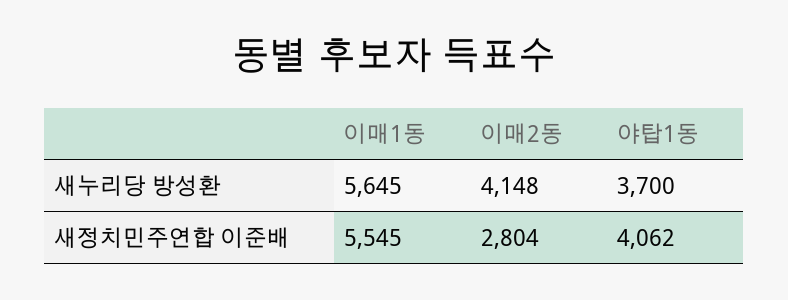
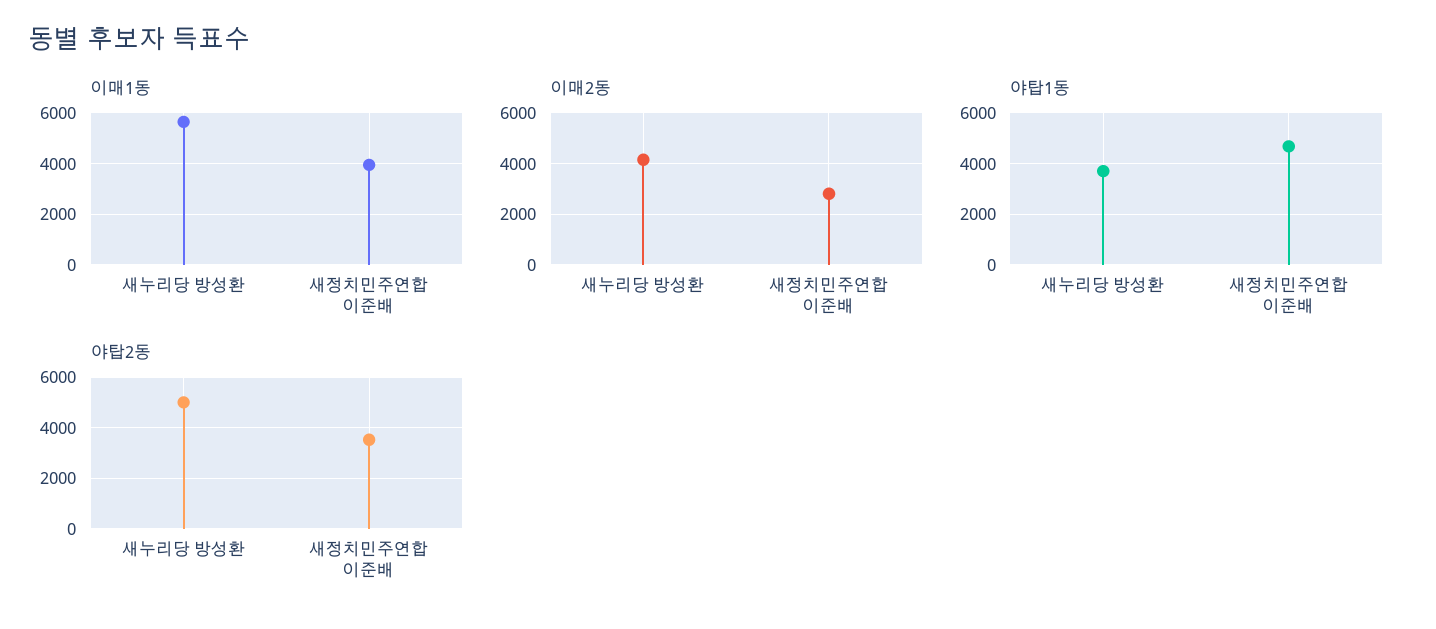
  {
    "이매1동": {
      "새누리당 방성환": 5645,
-     "새정치민주연합 이준배": 5545
+     "새정치민주연합 이준배": 4000
    },
    "이매2동": {
      "새누리당 방성환": 4148,
      "새정치민주연합 이준배": 2804
    },
    "야탑1동": {
      "새누리당 방성환": 3700,
-     "새정치민주연합 이준배": 4062
+     "새정치민주연합 이준배": 4750
-   }
+   },
+   "야탑2동": {
+     "새누리당 방성환": 5000,
+     "새정치민주연합 이준배": 3500
+   }
  }

